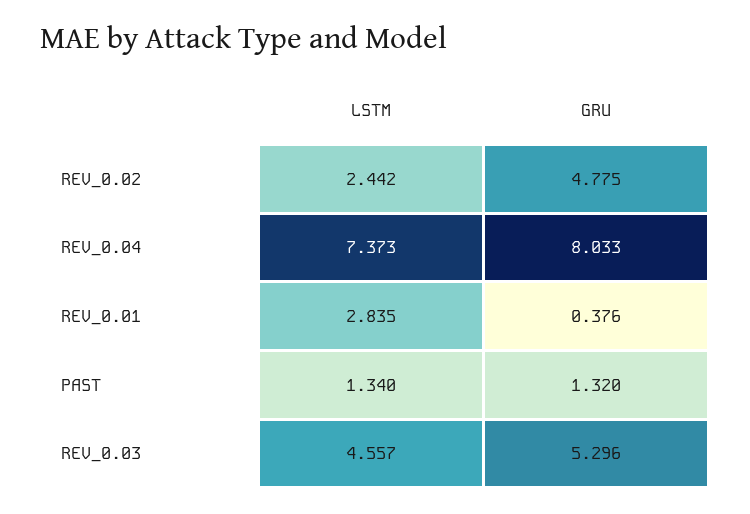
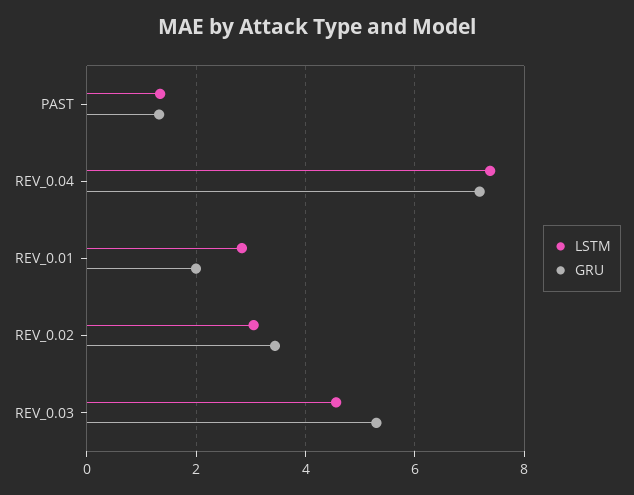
  {
    "LSTM": {
-     "REV_0.02": 2.442,
+     "REV_0.02": 3,
      "REV_0.04": 7.373,
      "REV_0.01": 2.835,
      "PAST": 1.34,
      "REV_0.03": 4.557
    },
    "GRU": {
-     "REV_0.02": 4.775,
+     "REV_0.02": 3.4,
-     "REV_0.04": 8.033,
+     "REV_0.04": 7.2,
-     "REV_0.01": 0.376,
+     "REV_0.01": 2,
      "PAST": 1.32,
      "REV_0.03": 5.296
    }
  }

